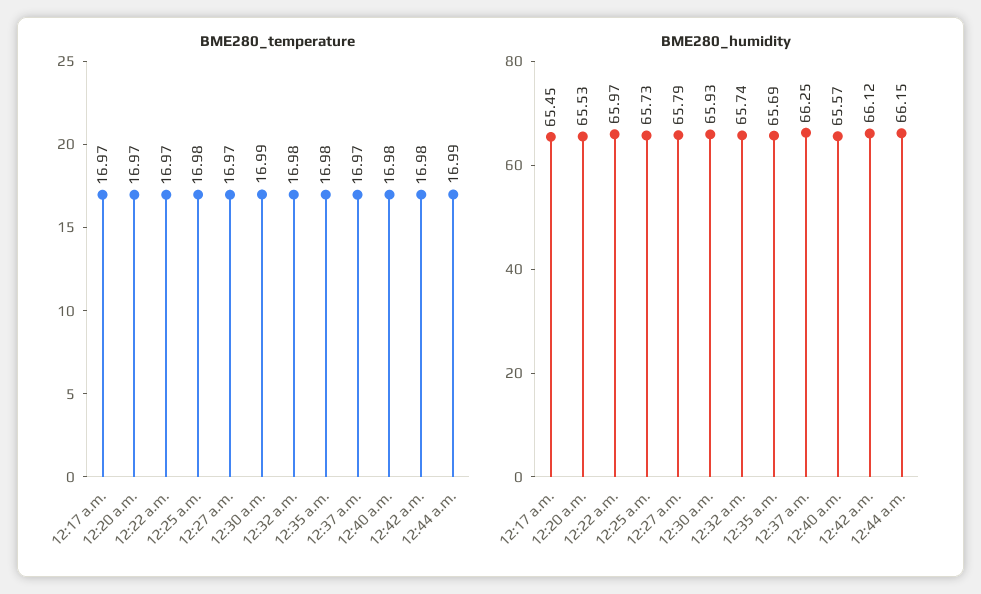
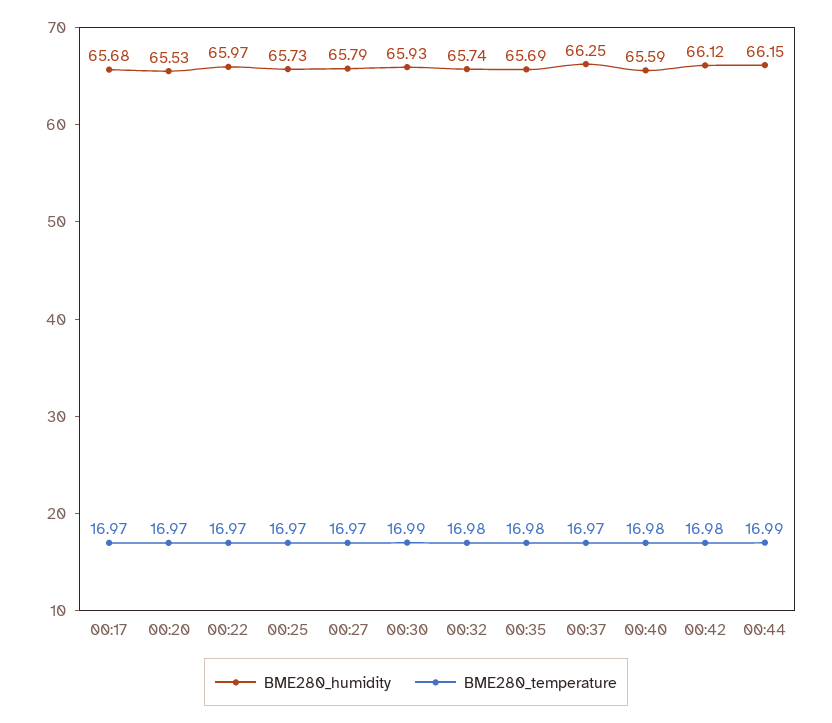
  {
    "BME280_temperature": {
      "12:17 a.m.": 16.97,
      "12:20 a.m.": 16.97,
      "12:22 a.m.": 16.97,
-     "12:25 a.m.": 16.98,
+     "12:25 a.m.": 16.97,
      "12:27 a.m.": 16.97,
      "12:30 a.m.": 16.99,
      "12:32 a.m.": 16.98,
      "12:35 a.m.": 16.98,
      "12:37 a.m.": 16.97,
      "12:40 a.m.": 16.98,
      "12:42 a.m.": 16.98,
      "12:44 a.m.": 16.99
    },
    "BME280_humidity": {
-     "12:17 a.m.": 65.45,
+     "12:17 a.m.": 65.68,
      "12:20 a.m.": 65.53,
      "12:22 a.m.": 65.97,
      "12:25 a.m.": 65.73,
      "12:27 a.m.": 65.79,
      "12:30 a.m.": 65.93,
      "12:32 a.m.": 65.74,
      "12:35 a.m.": 65.69,
      "12:37 a.m.": 66.25,
-     "12:40 a.m.": 65.57,
+     "12:40 a.m.": 65.59,
      "12:42 a.m.": 66.12,
      "12:44 a.m.": 66.15
    }
  }

